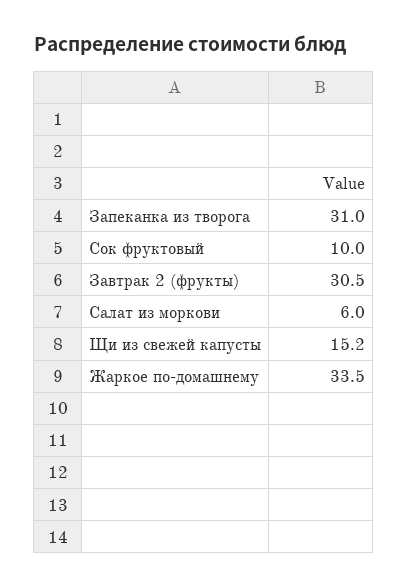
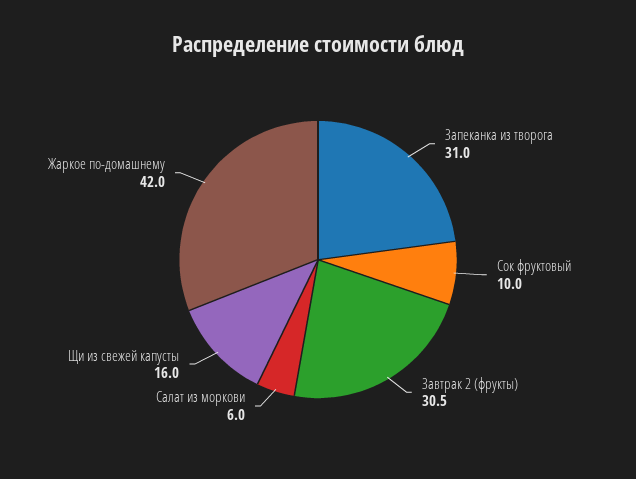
  {
    "Запеканка из творога": 31,
    "Сок фруктовый": 10,
    "Завтрак 2 (фрукты)": 30.5,
    "Салат из моркови": 6,
-   "Щи из свежей капусты": 15.2,
+   "Щи из свежей капусты": 16,
-   "Жаркое по-домашнему": 33.5
+   "Жаркое по-домашнему": 42
  }

